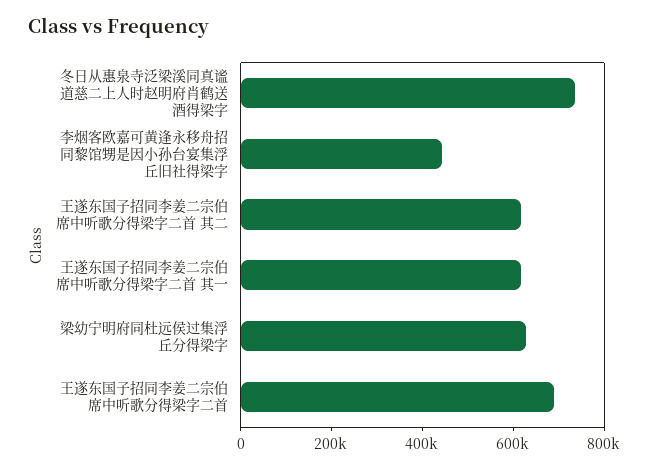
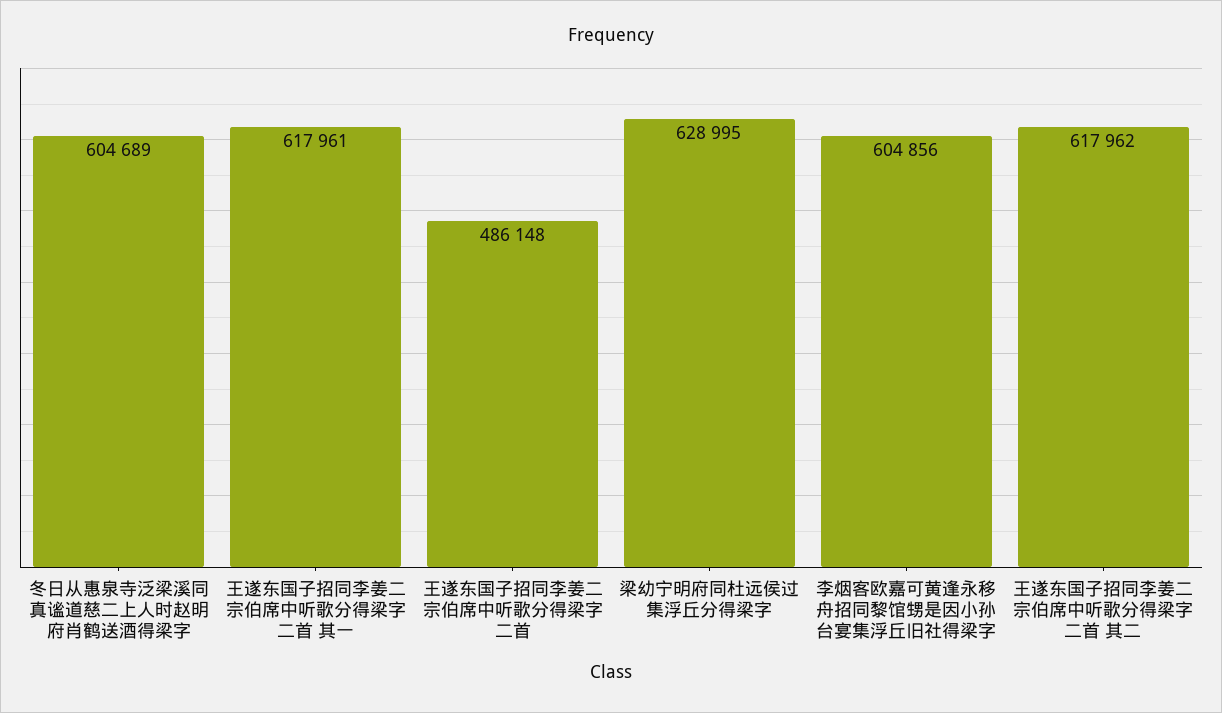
  {
-   "冬日从惠泉寺泛梁溪同真谧道慈二上人时赵明府肖鹤送酒得梁字": 750000,
+   "冬日从惠泉寺泛梁溪同真谧道慈二上人时赵明府肖鹤送酒得梁字": 604689,
-   "李烟客欧嘉可黄逢永移舟招同黎馆甥是因小孙台宴集浮丘旧社得梁字": 450000,
+   "李烟客欧嘉可黄逢永移舟招同黎馆甥是因小孙台宴集浮丘旧社得梁字": 604856,
    "王遂东国子招同李姜二宗伯席中听歌分得梁字二首 其二": 617962,
    "王遂东国子招同李姜二宗伯席中听歌分得梁字二首 其一": 617961,
    "梁幼宁明府同杜远侯过集浮丘分得梁字": 628995,
-   "王遂东国子招同李姜二宗伯席中听歌分得梁字二首": 700000
+   "王遂东国子招同李姜二宗伯席中听歌分得梁字二首": 486148
  }

